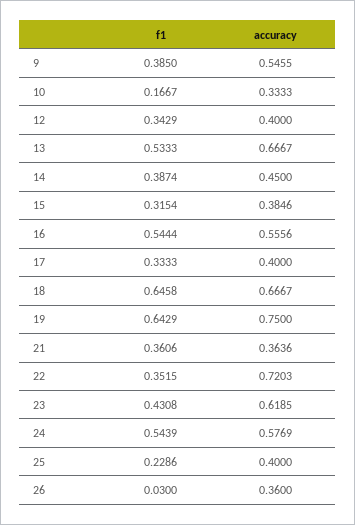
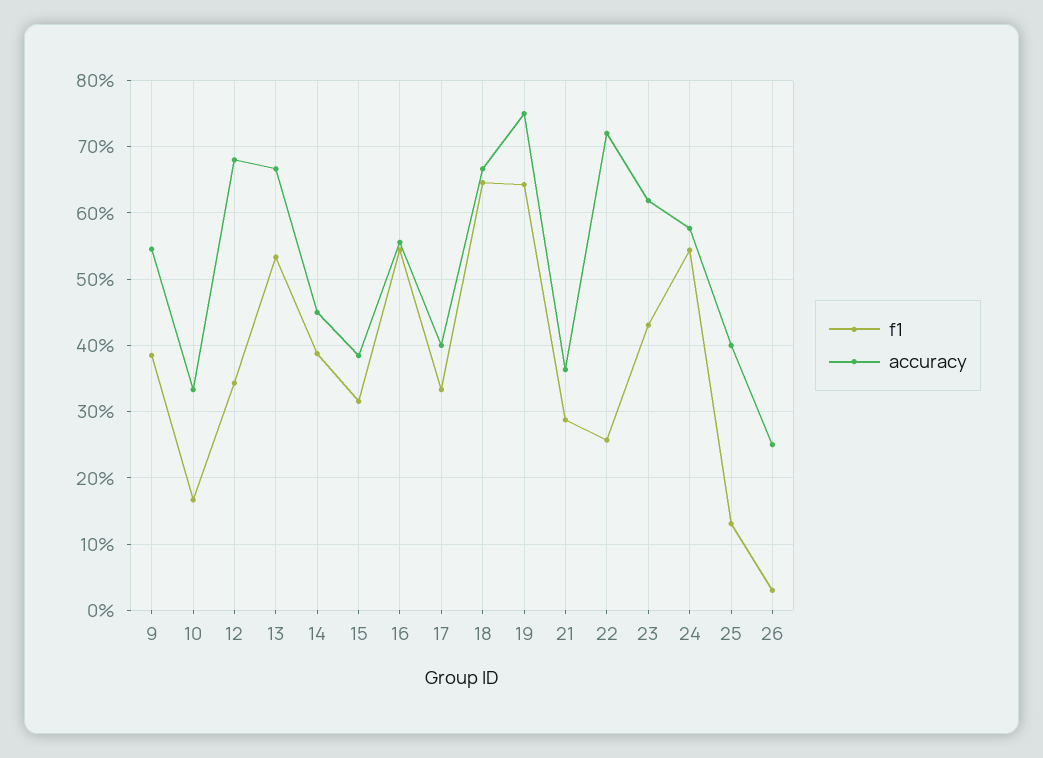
  {
    "f1": {
      "9": 0.385,
      "10": 0.1667,
      "12": 0.3429,
      "13": 0.5333,
      "14": 0.3874,
      "15": 0.3154,
      "16": 0.5444,
      "17": 0.3333,
      "18": 0.6458,
      "19": 0.6429,
-     "21": 0.3606,
+     "21": 0.29,
-     "22": 0.3515,
+     "22": 0.26,
      "23": 0.4308,
      "24": 0.5439,
-     "25": 0.2286,
+     "25": 0.13,
      "26": 0.03
    },
    "accuracy": {
      "9": 0.5455,
      "10": 0.3333,
-     "12": 0.4,
+     "12": 0.68,
      "13": 0.6667,
      "14": 0.45,
      "15": 0.3846,
      "16": 0.5556,
      "17": 0.4,
      "18": 0.6667,
      "19": 0.75,
      "21": 0.3636,
      "22": 0.7203,
      "23": 0.6185,
      "24": 0.5769,
      "25": 0.4,
-     "26": 0.36
+     "26": 0.25
    }
  }

